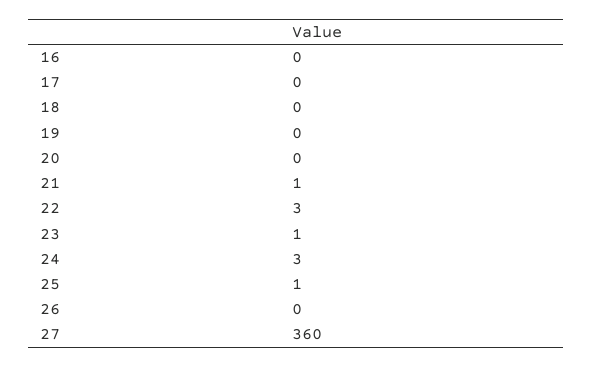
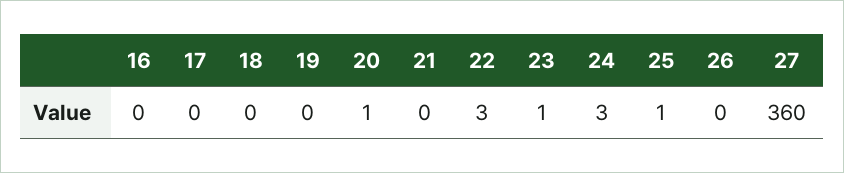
  {
    "16": 0,
    "17": 0,
    "18": 0,
    "19": 0,
-   "20": 0,
+   "20": 1,
-   "21": 1,
+   "21": 0,
    "22": 3,
    "23": 1,
    "24": 3,
    "25": 1,
    "26": 0,
    "27": 360
  }

